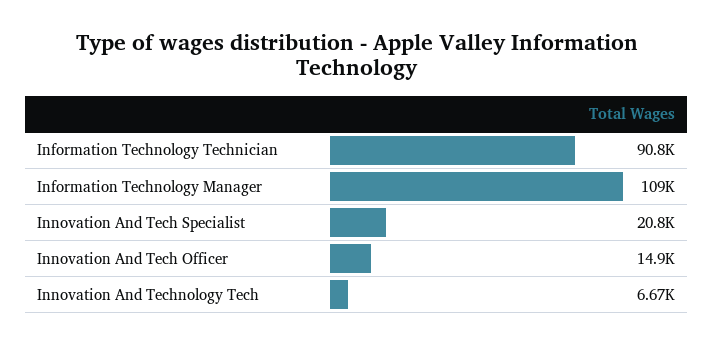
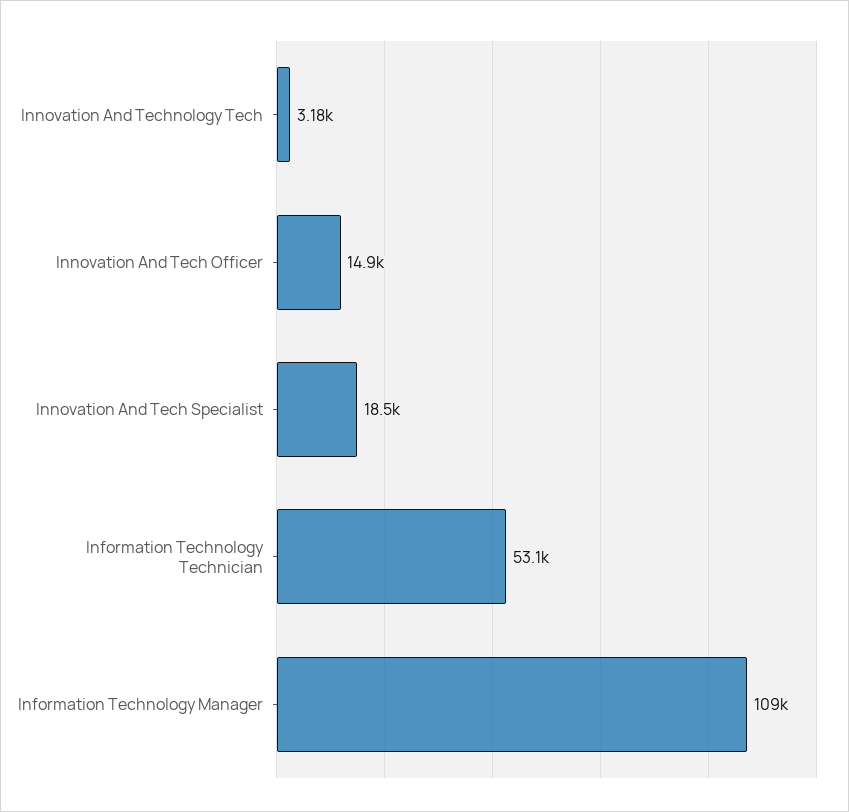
  {
-   "Information Technology Technician": 90800,
+   "Information Technology Technician": 53100,
    "Information Technology Manager": 109000,
-   "Innovation And Tech Specialist": 20800,
+   "Innovation And Tech Specialist": 18500,
    "Innovation And Tech Officer": 14900,
-   "Innovation And Technology Tech": 6670
+   "Innovation And Technology Tech": 3180
  }

